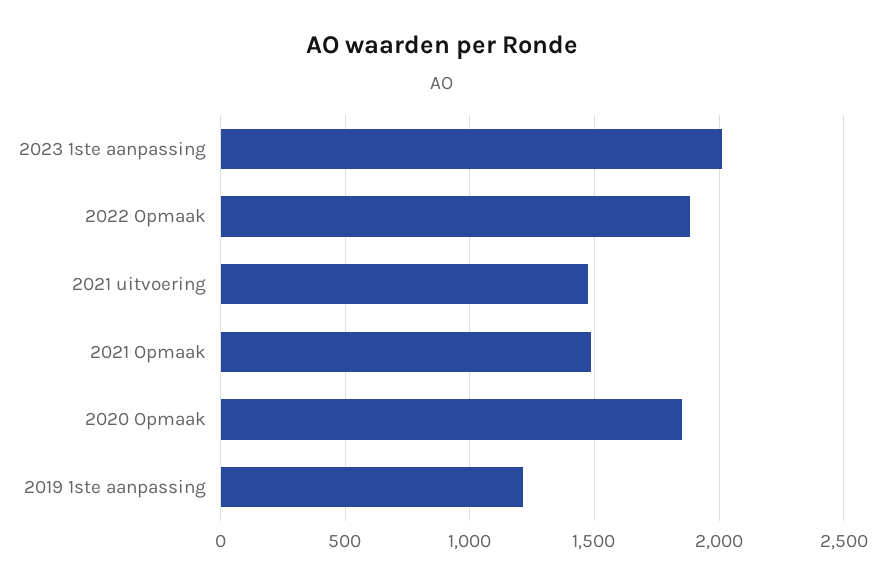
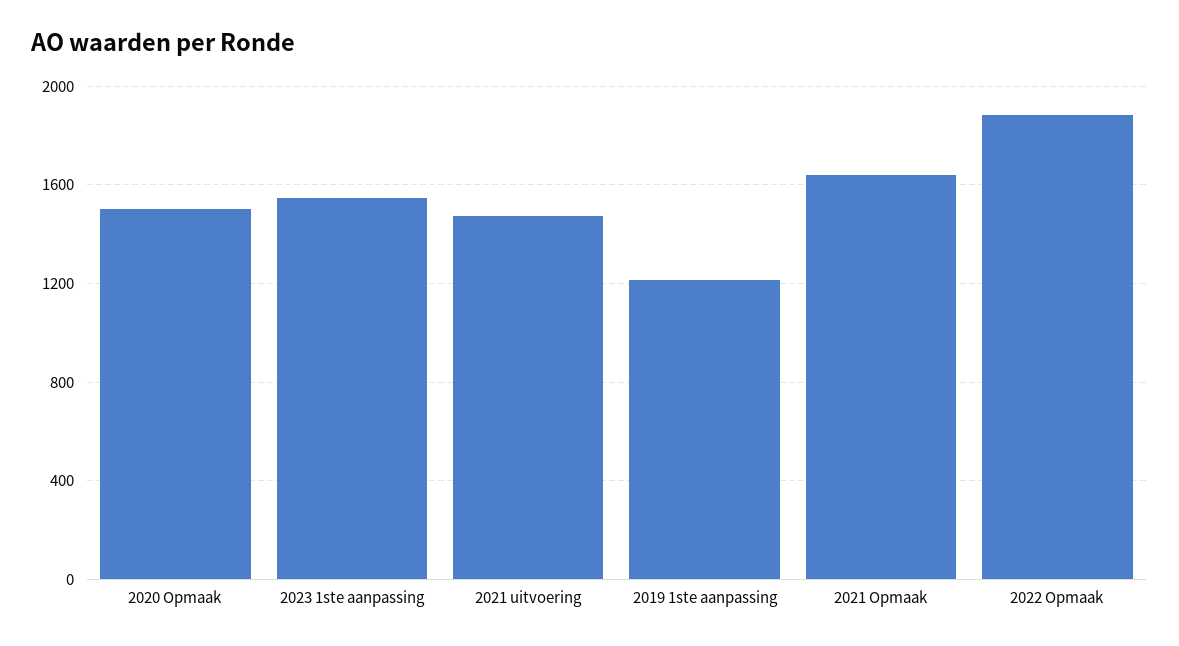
  {
-   "2023 1ste aanpassing": 2000,
+   "2023 1ste aanpassing": 1550,
    "2022 Opmaak": 1900,
    "2021 uitvoering": 1500,
-   "2021 Opmaak": 1500,
+   "2021 Opmaak": 1650,
-   "2020 Opmaak": 1850,
+   "2020 Opmaak": 1500,
    "2019 1ste aanpassing": 1200
  }

